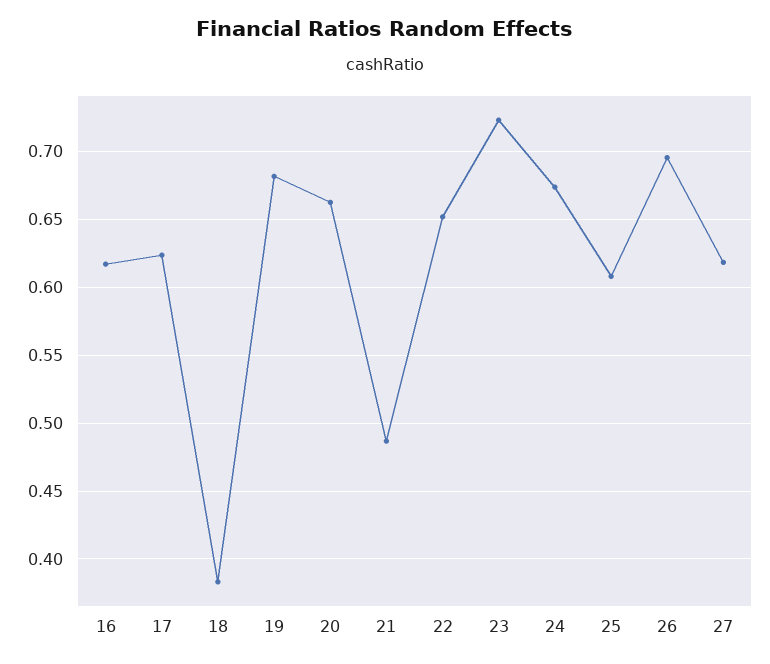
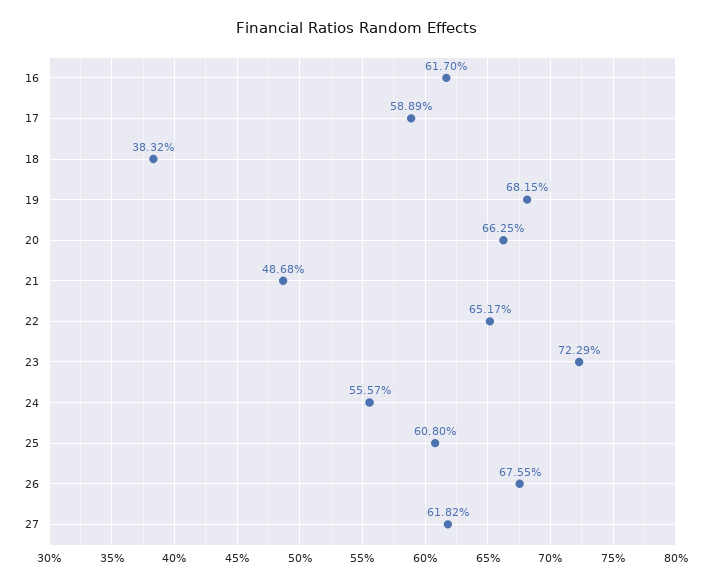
  {
    "16": 0.617,
-   "17": 0.625,
+   "17": 0.5889,
    "18": 0.3832,
    "19": 0.6815,
    "20": 0.6625,
    "21": 0.4868,
    "22": 0.6517,
    "23": 0.7229,
-   "24": 0.675,
+   "24": 0.5557,
    "25": 0.608,
-   "26": 0.695,
+   "26": 0.6755,
    "27": 0.6182
  }

